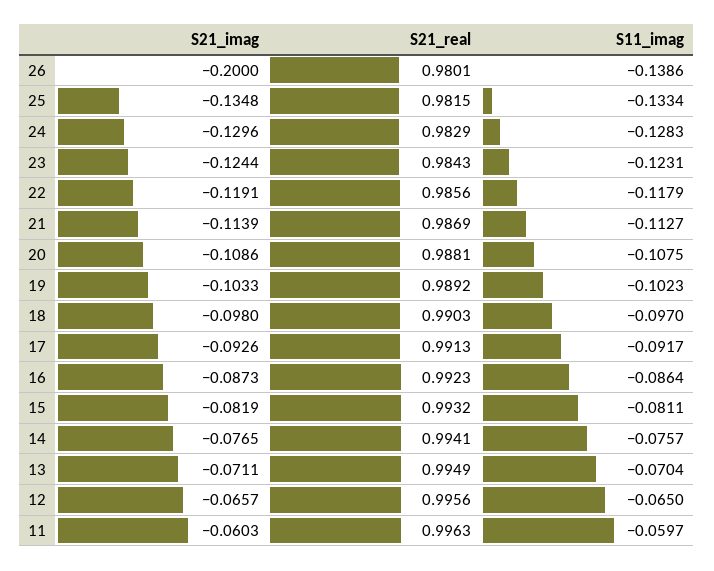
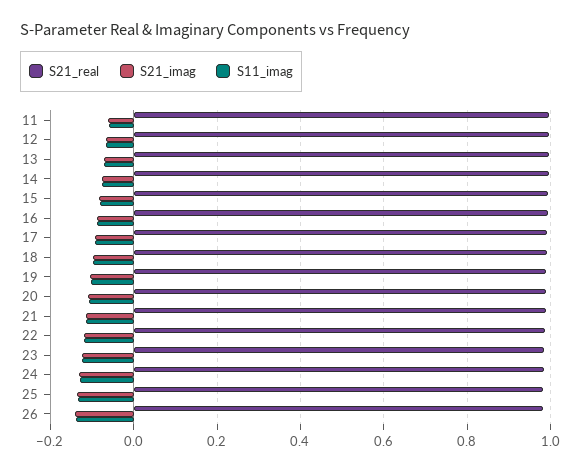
  {
    "S21_imag": {
-     "26": -0.2,
+     "26": -0.14,
      "25": -0.1348,
      "24": -0.1296,
      "23": -0.1244,
      "22": -0.1191,
      "21": -0.1139,
      "20": -0.1086,
      "19": -0.1033,
      "18": -0.098,
      "17": -0.0926,
      "16": -0.0873,
      "15": -0.0819,
      "14": -0.0765,
      "13": -0.0711,
      "12": -0.0657,
      "11": -0.0603
    },
    "S21_real": {
      "26": 0.9801,
      "25": 0.9815,
      "24": 0.9829,
      "23": 0.9843,
      "22": 0.9856,
      "21": 0.9869,
      "20": 0.9881,
      "19": 0.9892,
      "18": 0.9903,
      "17": 0.9913,
      "16": 0.9923,
      "15": 0.9932,
      "14": 0.9941,
      "13": 0.9949,
      "12": 0.9956,
      "11": 0.9963
    },
    "S11_imag": {
      "26": -0.1386,
      "25": -0.1334,
      "24": -0.1283,
      "23": -0.1231,
      "22": -0.1179,
      "21": -0.1127,
      "20": -0.1075,
      "19": -0.1023,
      "18": -0.097,
      "17": -0.0917,
      "16": -0.0864,
      "15": -0.0811,
      "14": -0.0757,
      "13": -0.0704,
      "12": -0.065,
      "11": -0.0597
    }
  }

